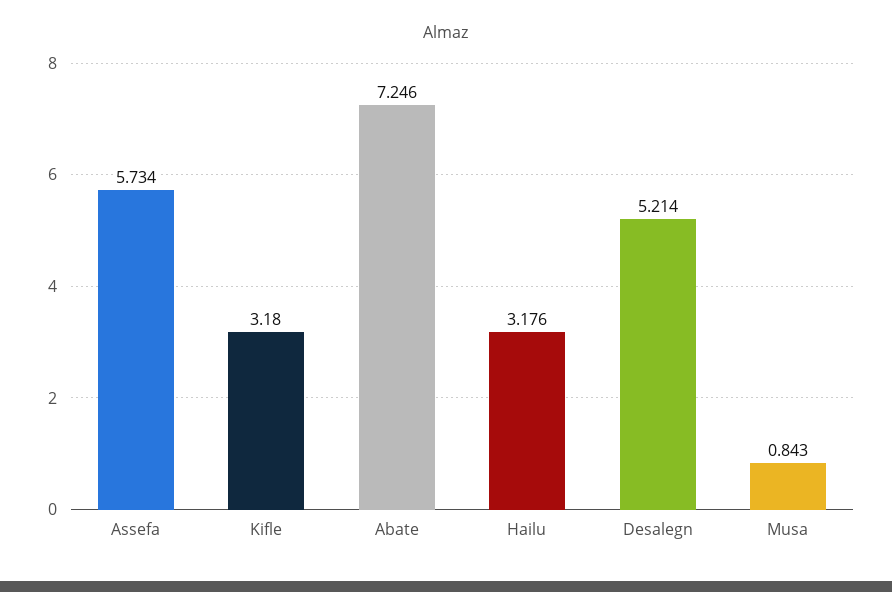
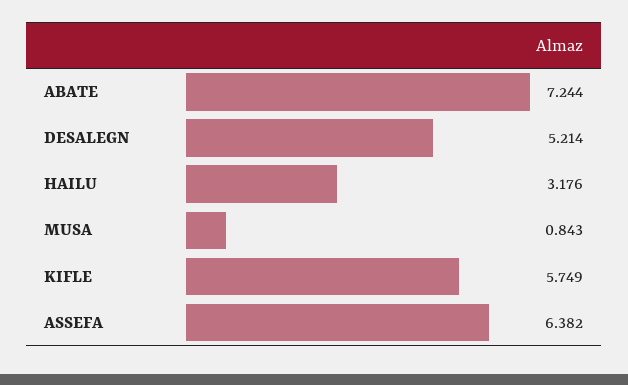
  {
-   "Assefa": 5.734,
+   "Assefa": 6.382,
-   "Kifle": 3.18,
+   "Kifle": 5.749,
-   "Abate": 7.246,
+   "Abate": 7.244,
    "Hailu": 3.176,
    "Desalegn": 5.214,
    "Musa": 0.843
  }

